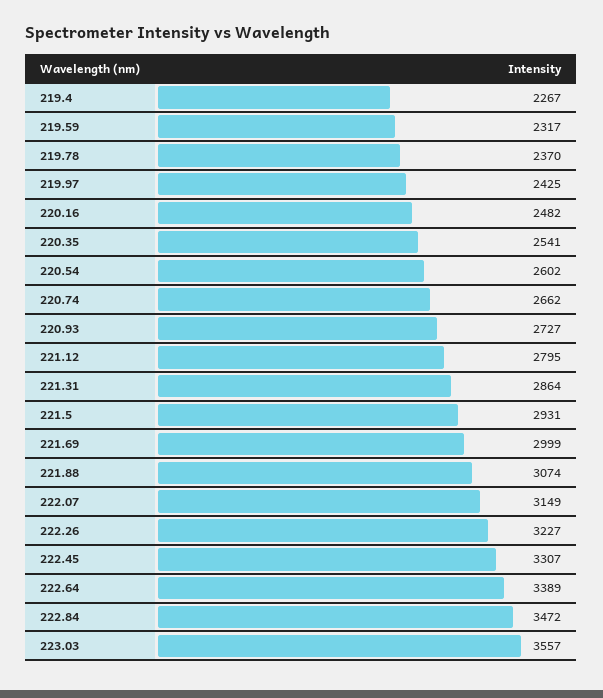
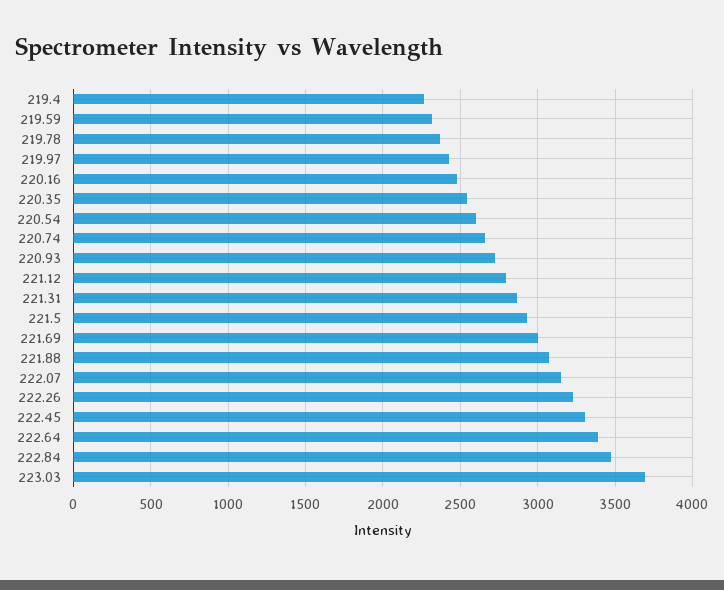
  {
    "219.4": 2267,
    "219.59": 2317,
    "219.78": 2370,
    "219.97": 2425,
    "220.16": 2482,
    "220.35": 2541,
    "220.54": 2602,
    "220.74": 2662,
    "220.93": 2727,
    "221.12": 2795,
    "221.31": 2864,
    "221.5": 2931,
    "221.69": 2999,
    "221.88": 3074,
    "222.07": 3149,
    "222.26": 3227,
    "222.45": 3307,
    "222.64": 3389,
    "222.84": 3472,
-   "223.03": 3557
+   "223.03": 3700
  }

